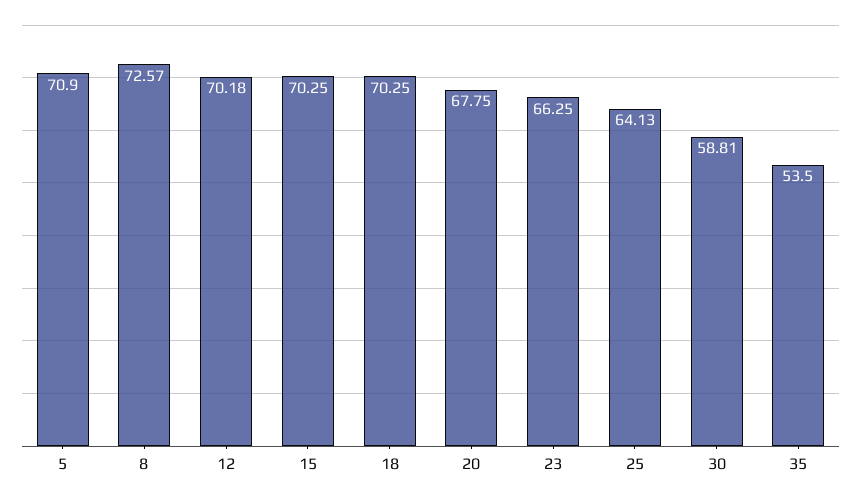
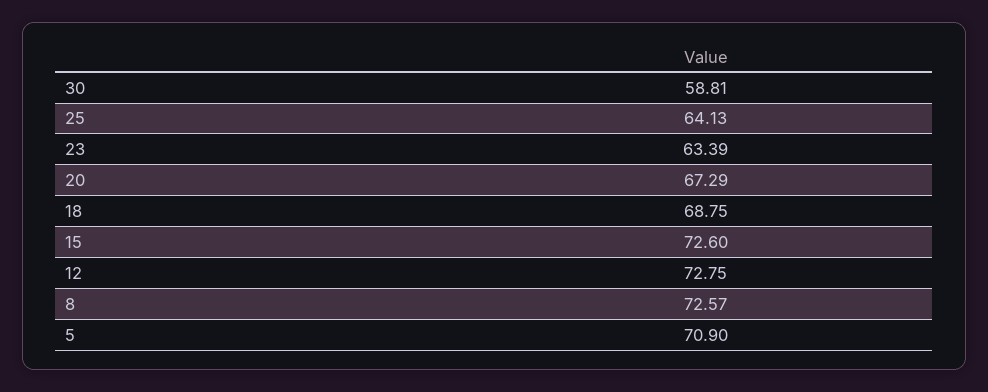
  {
    "5": 70.9,
    "8": 72.57,
-   "12": 70.18,
+   "12": 72.75,
-   "15": 70.25,
+   "15": 72.6,
-   "18": 70.25,
+   "18": 68.75,
-   "20": 67.75,
+   "20": 67.29,
-   "23": 66.25,
+   "23": 63.39,
    "25": 64.13,
-   "30": 58.81,
+   "30": 58.81
-   "35": 53.5
  }

